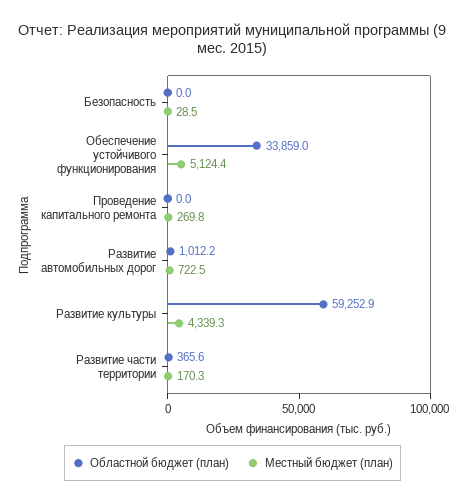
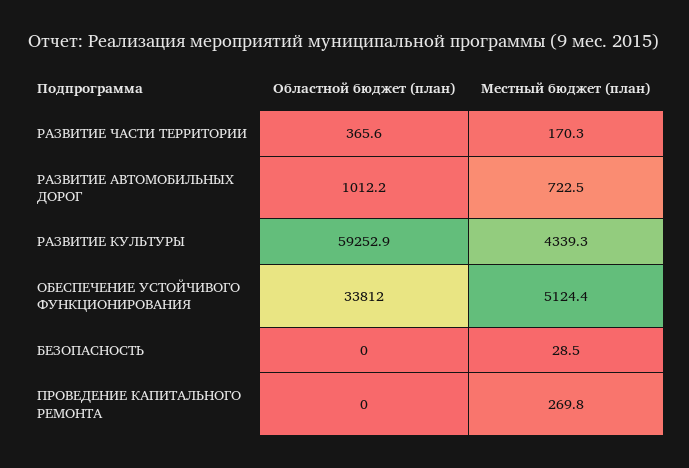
  {
    "Областной бюджет (план)": {
      "Безопасность": 0,
-     "Обеспечение устойчивого функционирования": 33859,
+     "Обеспечение устойчивого функционирования": 33812,
      "Проведение капитального ремонта": 0,
      "Развитие автомобильных дорог": 1012.2,
      "Развитие культуры": 59252.9,
      "Развитие части территории": 365.6
    },
    "Местный бюджет (план)": {
      "Безопасность": 28.5,
      "Обеспечение устойчивого функционирования": 5124.4,
      "Проведение капитального ремонта": 269.8,
      "Развитие автомобильных дорог": 722.5,
      "Развитие культуры": 4339.3,
      "Развитие части территории": 170.3
    }
  }

